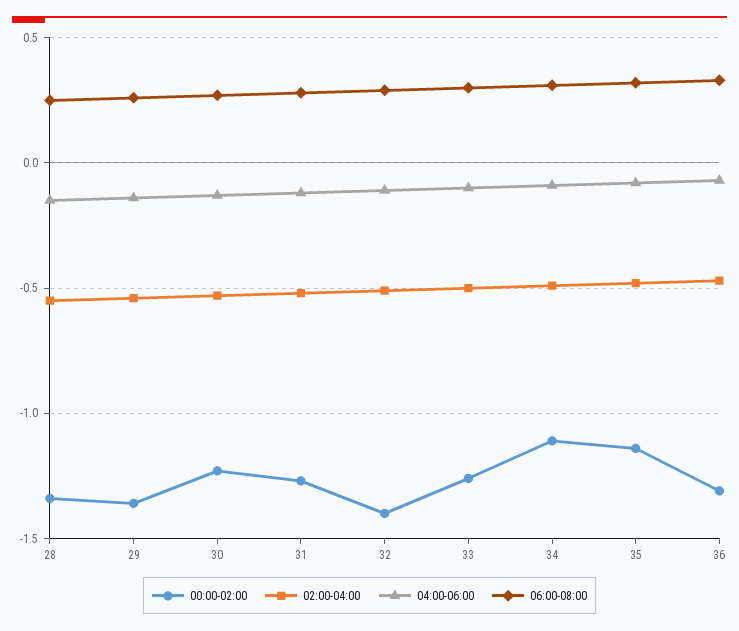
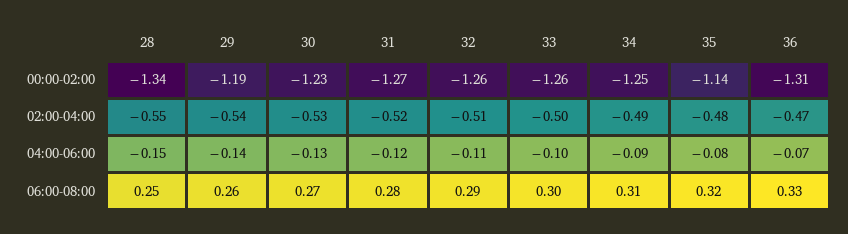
  {
    "00:00-02:00": {
      "28": -1.34,
-     "29": -1.35,
+     "29": -1.19,
      "30": -1.23,
      "31": -1.27,
-     "32": -1.4,
+     "32": -1.26,
      "33": -1.26,
-     "34": -1.1,
+     "34": -1.25,
      "35": -1.14,
      "36": -1.31
    },
    "02:00-04:00": {
      "28": -0.55,
      "29": -0.54,
      "30": -0.53,
      "31": -0.52,
      "32": -0.51,
      "33": -0.5,
      "34": -0.49,
      "35": -0.48,
      "36": -0.47
    },
    "04:00-06:00": {
      "28": -0.15,
      "29": -0.14,
      "30": -0.13,
      "31": -0.12,
      "32": -0.11,
      "33": -0.1,
      "34": -0.09,
      "35": -0.08,
      "36": -0.07
    },
    "06:00-08:00": {
      "28": 0.25,
      "29": 0.26,
      "30": 0.27,
      "31": 0.28,
      "32": 0.29,
      "33": 0.3,
      "34": 0.31,
      "35": 0.32,
      "36": 0.33
    }
  }

